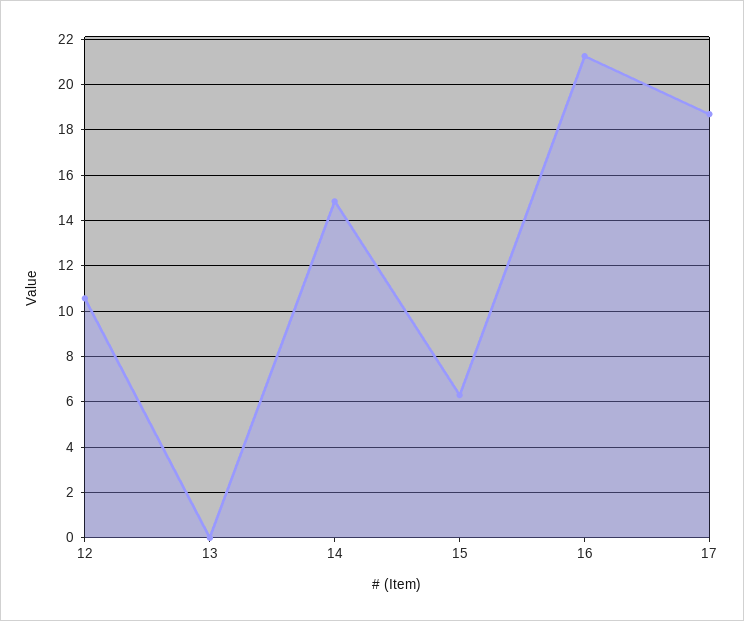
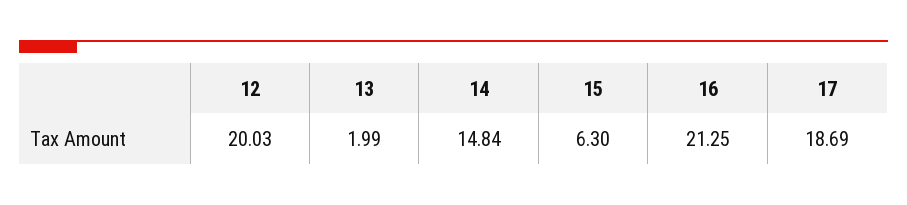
  {
-   "12": 10.5,
+   "12": 20.03,
-   "13": 0,
+   "13": 1.99,
    "14": 14.84,
    "15": 6.3,
    "16": 21.25,
    "17": 18.69
  }

